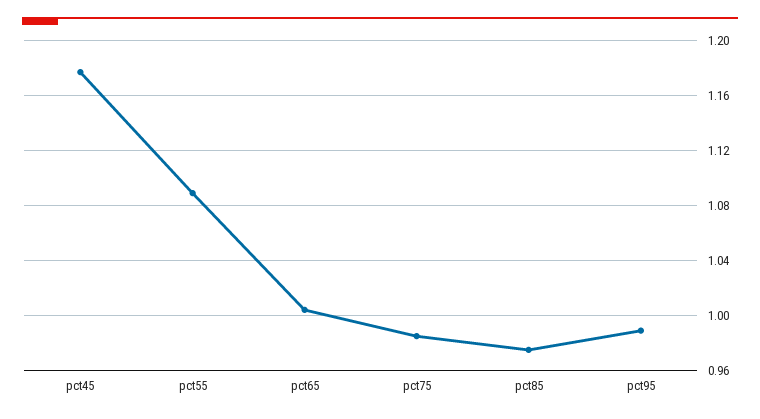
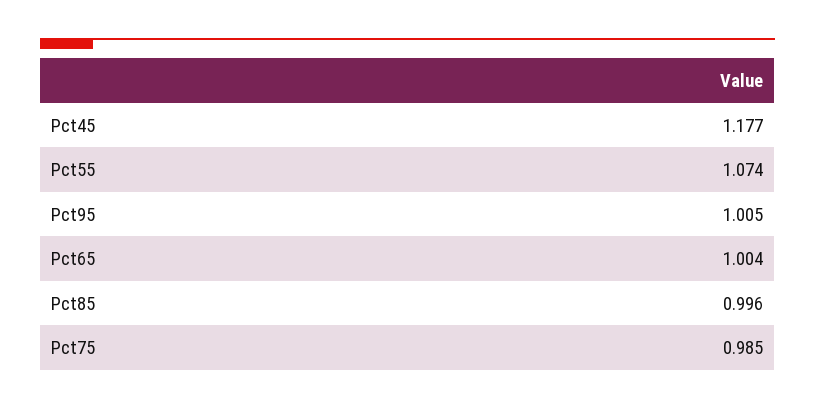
  {
    "pct45": 1.177,
-   "pct55": 1.09,
+   "pct55": 1.074,
    "pct65": 1.004,
    "pct75": 0.985,
-   "pct85": 0.975,
+   "pct85": 0.996,
-   "pct95": 0.99
+   "pct95": 1.005
  }

